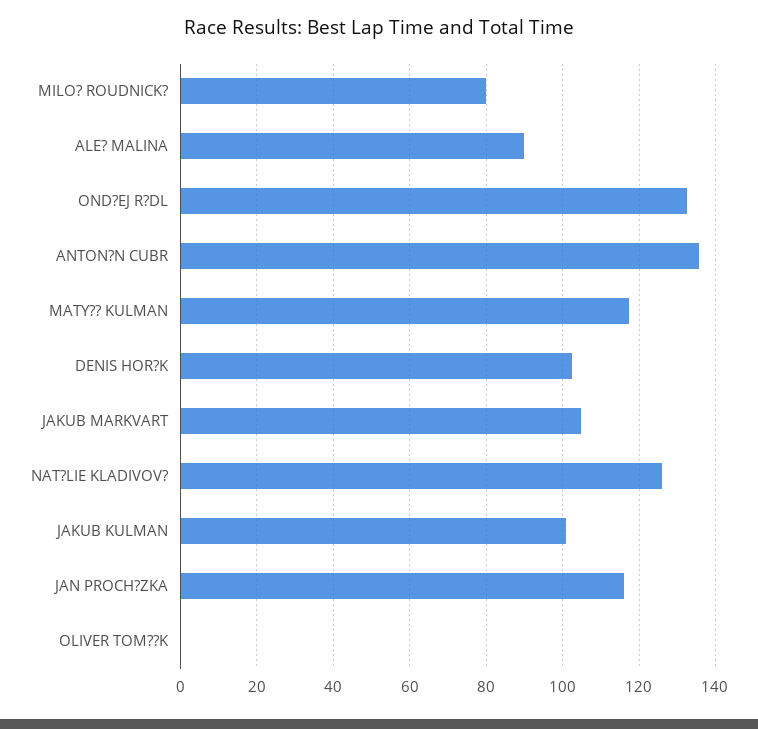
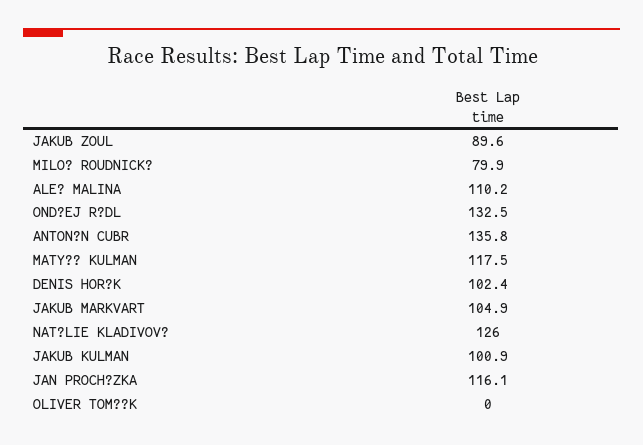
  {
    "MILO? ROUDNICK?": 79.9,
-   "ALE? MALINA": 90,
+   "ALE? MALINA": 110.2,
    "OND?EJ R?DL": 132.5,
    "ANTON?N CUBR": 135.8,
    "MATY?? KULMAN": 117.5,
    "DENIS HOR?K": 102.4,
    "JAKUB MARKVART": 104.9,
    "NAT?LIE KLADIVOV?": 126,
    "JAKUB KULMAN": 100.9,
    "JAN PROCH?ZKA": 116.1,
-   "OLIVER TOM??K": 0
+   "OLIVER TOM??K": 0,
+   "JAKUB ZOUL": 89.6
  }

